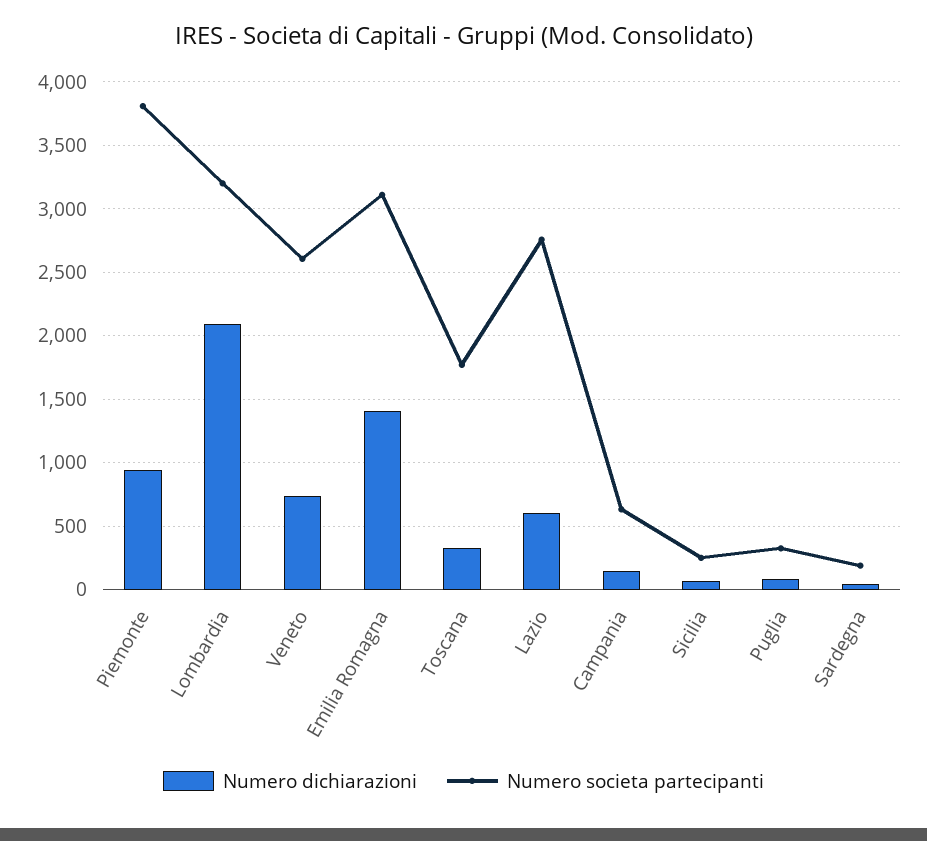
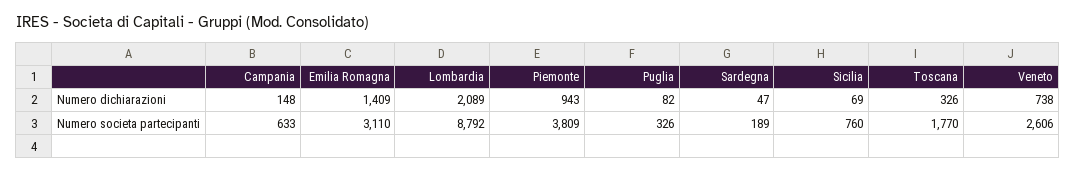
  {
    "Numero dichiarazioni": {
      "Piemonte": 943,
      "Lombardia": 2089,
      "Veneto": 738,
      "Emilia Romagna": 1409,
      "Toscana": 326,
-     "Lazio": 600,
      "Campania": 148,
      "Sicilia": 69,
      "Puglia": 82,
      "Sardegna": 47
    },
    "Numero societa partecipanti": {
      "Piemonte": 3809,
-     "Lombardia": 3200,
+     "Lombardia": 8792,
      "Veneto": 2606,
      "Emilia Romagna": 3110,
      "Toscana": 1770,
-     "Lazio": 2750,
      "Campania": 633,
-     "Sicilia": 250,
+     "Sicilia": 760,
      "Puglia": 326,
      "Sardegna": 189
    }
  }

